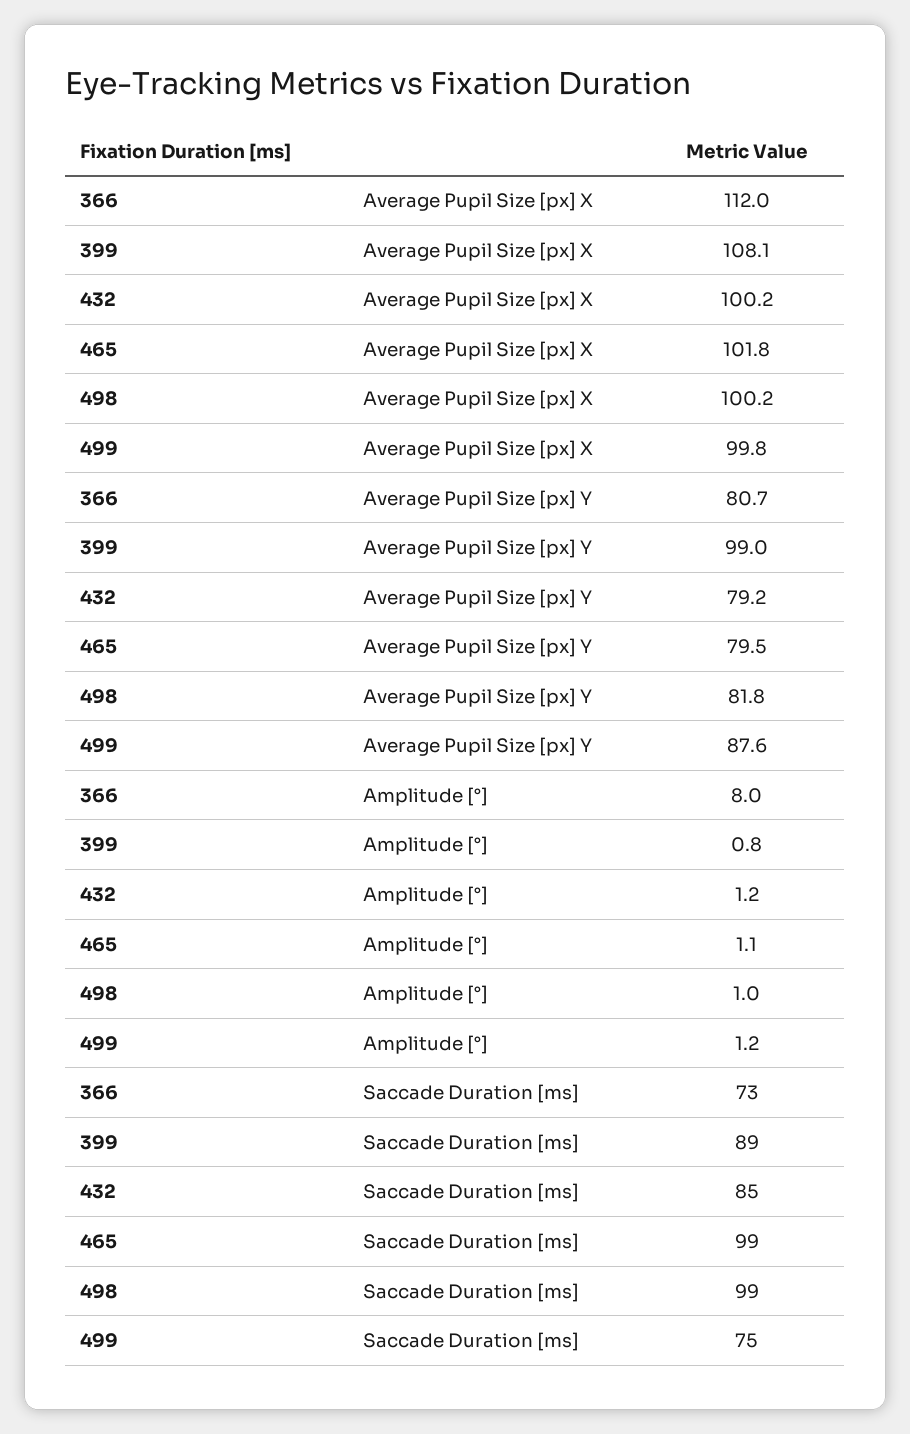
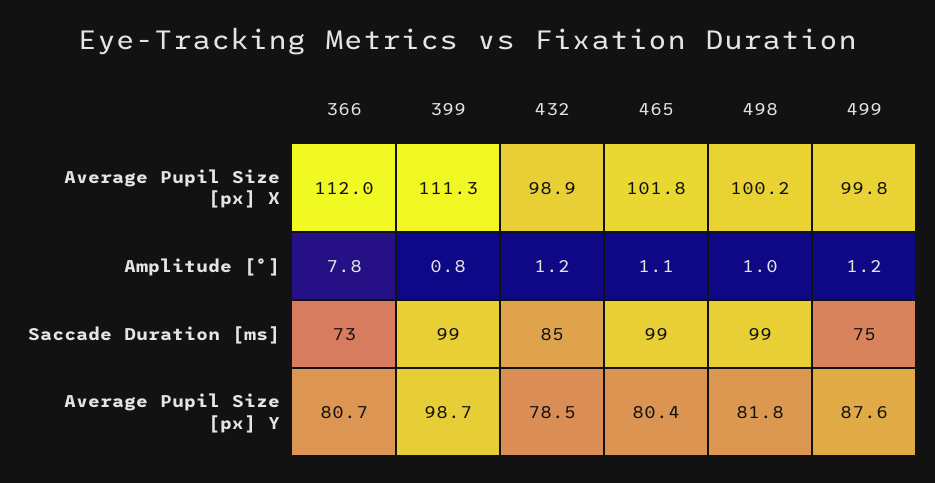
  {
    "366": {
      "Average Pupil Size [px] X": 112,
      "Average Pupil Size [px] Y": 80.7,
-     "Amplitude [°]": 8,
+     "Amplitude [°]": 7.8,
      "Saccade Duration [ms]": 73
    },
    "399": {
-     "Average Pupil Size [px] X": 108.1,
+     "Average Pupil Size [px] X": 111.3,
-     "Average Pupil Size [px] Y": 99,
+     "Average Pupil Size [px] Y": 98.7,
      "Amplitude [°]": 0.8,
-     "Saccade Duration [ms]": 89
+     "Saccade Duration [ms]": 99
    },
    "432": {
-     "Average Pupil Size [px] X": 100.2,
+     "Average Pupil Size [px] X": 98.9,
-     "Average Pupil Size [px] Y": 79.2,
+     "Average Pupil Size [px] Y": 78.5,
      "Amplitude [°]": 1.2,
      "Saccade Duration [ms]": 85
    },
    "465": {
      "Average Pupil Size [px] X": 101.8,
-     "Average Pupil Size [px] Y": 79.5,
+     "Average Pupil Size [px] Y": 80.4,
      "Amplitude [°]": 1.1,
      "Saccade Duration [ms]": 99
    },
    "498": {
      "Average Pupil Size [px] X": 100.2,
      "Average Pupil Size [px] Y": 81.8,
      "Amplitude [°]": 1,
      "Saccade Duration [ms]": 99
    },
    "499": {
      "Average Pupil Size [px] X": 99.8,
      "Average Pupil Size [px] Y": 87.6,
      "Amplitude [°]": 1.2,
      "Saccade Duration [ms]": 75
    }
  }

